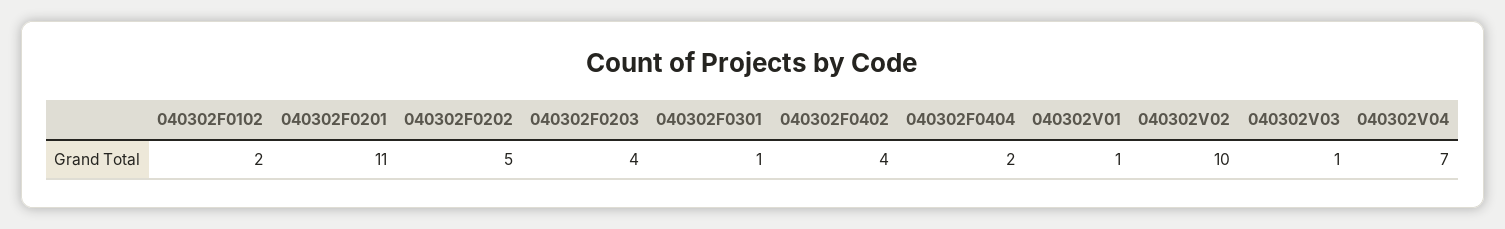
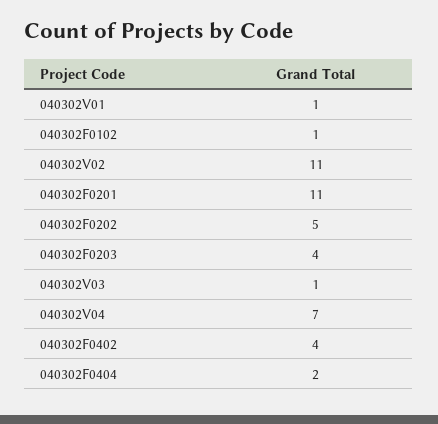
  {
-   "040302F0102": 2,
+   "040302F0102": 1,
    "040302F0201": 11,
    "040302F0202": 5,
    "040302F0203": 4,
-   "040302F0301": 1,
    "040302F0402": 4,
    "040302F0404": 2,
    "040302V01": 1,
-   "040302V02": 10,
+   "040302V02": 11,
    "040302V03": 1,
    "040302V04": 7
  }

